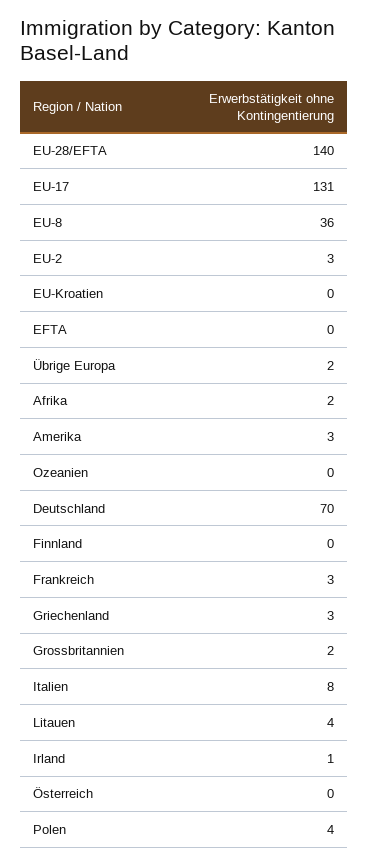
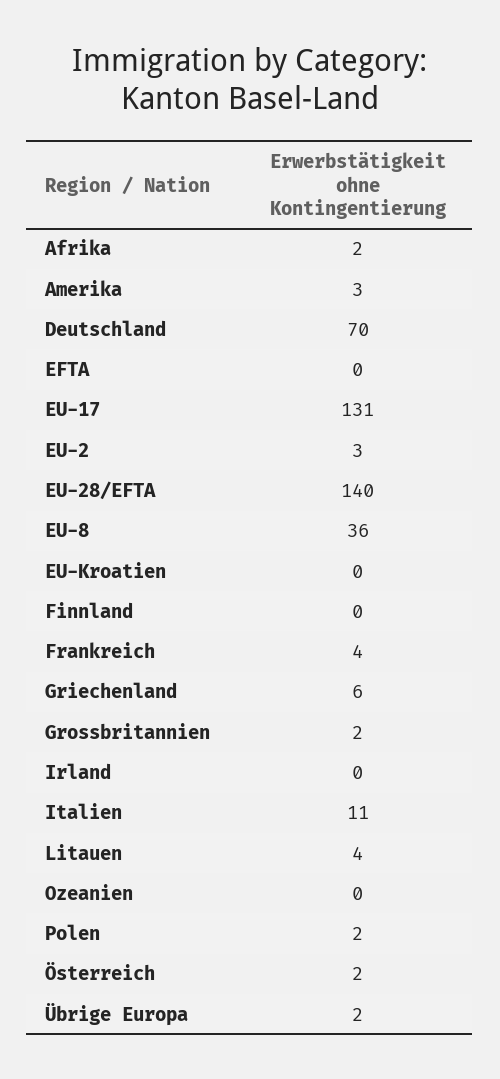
  {
    "EU-28/EFTA": 140,
    "EU-17": 131,
    "EU-8": 36,
    "EU-2": 3,
    "EU-Kroatien": 0,
    "EFTA": 0,
    "Übrige Europa": 2,
    "Afrika": 2,
    "Amerika": 3,
    "Ozeanien": 0,
    "Deutschland": 70,
    "Finnland": 0,
-   "Frankreich": 3,
+   "Frankreich": 4,
-   "Griechenland": 3,
+   "Griechenland": 6,
    "Grossbritannien": 2,
-   "Italien": 8,
+   "Italien": 11,
    "Litauen": 4,
-   "Irland": 1,
+   "Irland": 0,
-   "Österreich": 0,
+   "Österreich": 2,
-   "Polen": 4
+   "Polen": 2
  }

